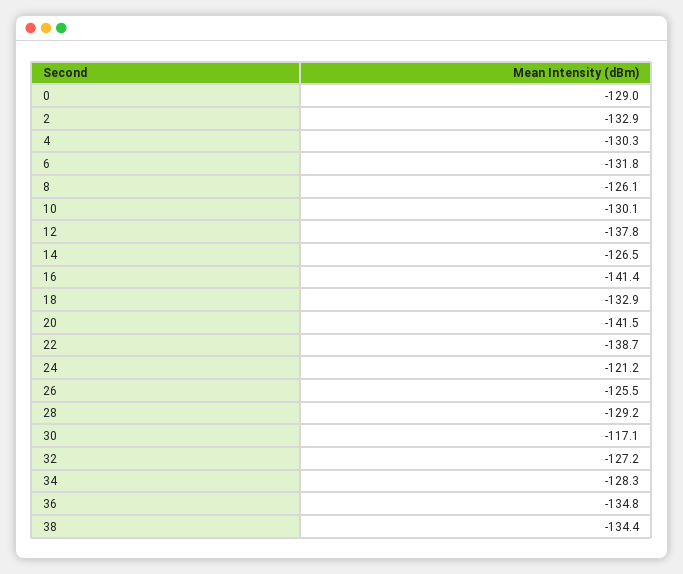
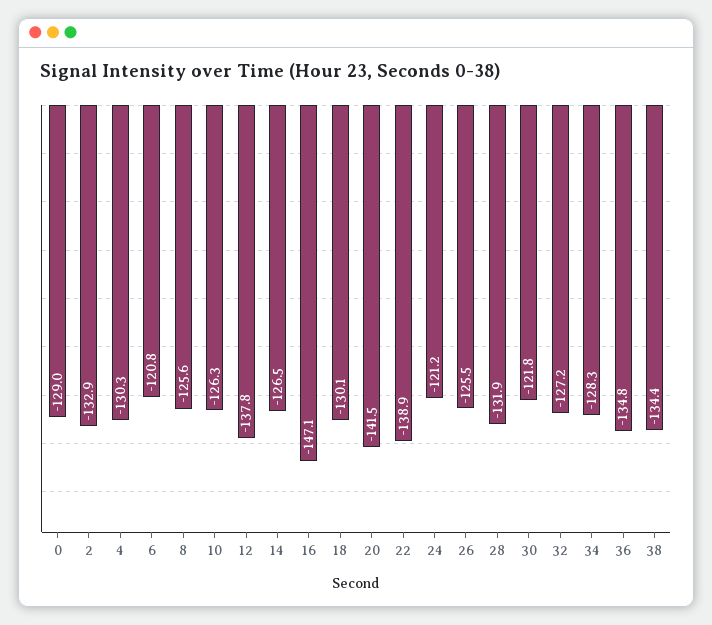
  {
    "0": -129,
    "2": -132.9,
    "4": -130.3,
-   "6": -131.8,
+   "6": -120.8,
-   "8": -126.1,
+   "8": -125.6,
-   "10": -130.1,
+   "10": -126.3,
    "12": -137.8,
    "14": -126.5,
-   "16": -141.4,
+   "16": -147.1,
-   "18": -132.9,
+   "18": -130.1,
    "20": -141.5,
-   "22": -138.7,
+   "22": -138.9,
    "24": -121.2,
    "26": -125.5,
-   "28": -129.2,
+   "28": -131.9,
-   "30": -117.1,
+   "30": -121.8,
    "32": -127.2,
    "34": -128.3,
    "36": -134.8,
    "38": -134.4
  }

